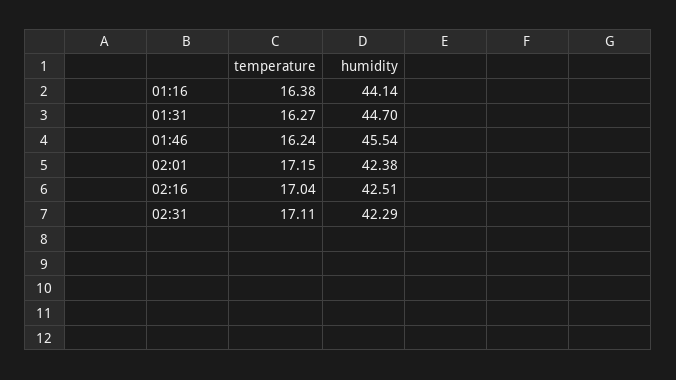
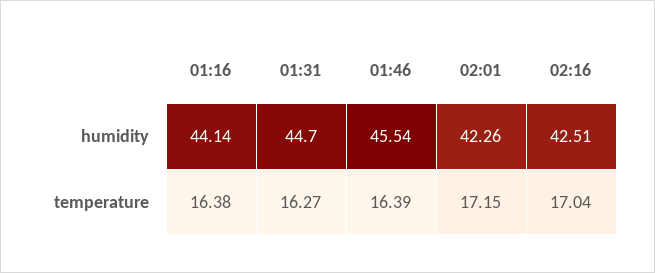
  {
    "temperature": {
      "01:16": 16.38,
      "01:31": 16.27,
-     "01:46": 16.24,
+     "01:46": 16.39,
      "02:01": 17.15,
-     "02:16": 17.04,
+     "02:16": 17.04
-     "02:31": 17.11
    },
    "humidity": {
      "01:16": 44.14,
      "01:31": 44.7,
      "01:46": 45.54,
-     "02:01": 42.38,
+     "02:01": 42.26,
-     "02:16": 42.51,
+     "02:16": 42.51
-     "02:31": 42.29
    }
  }

